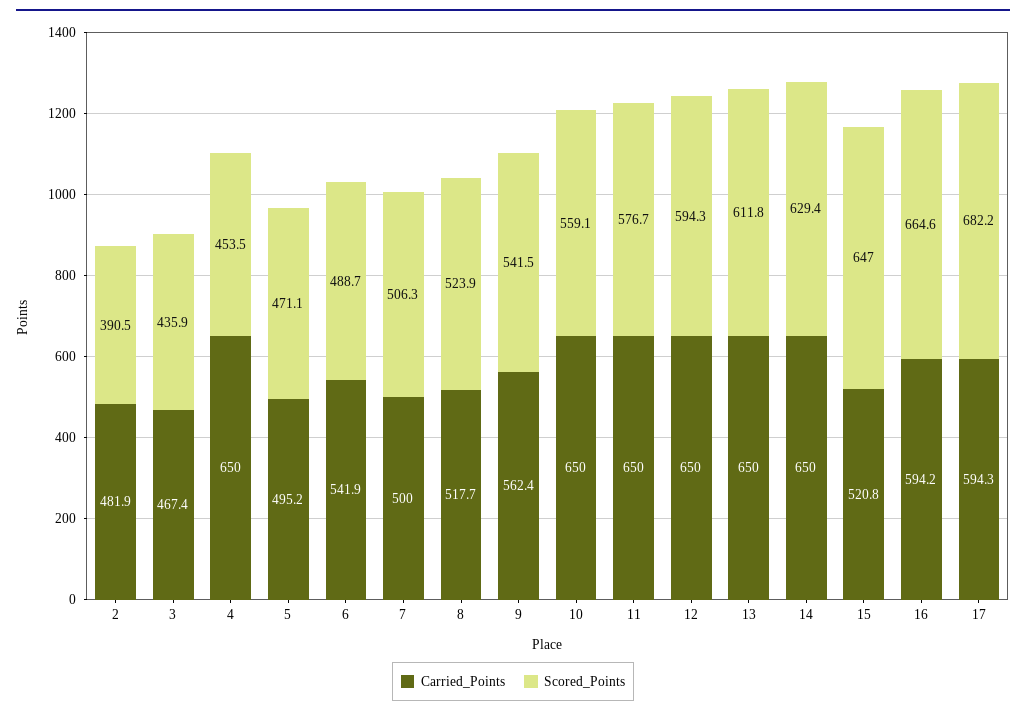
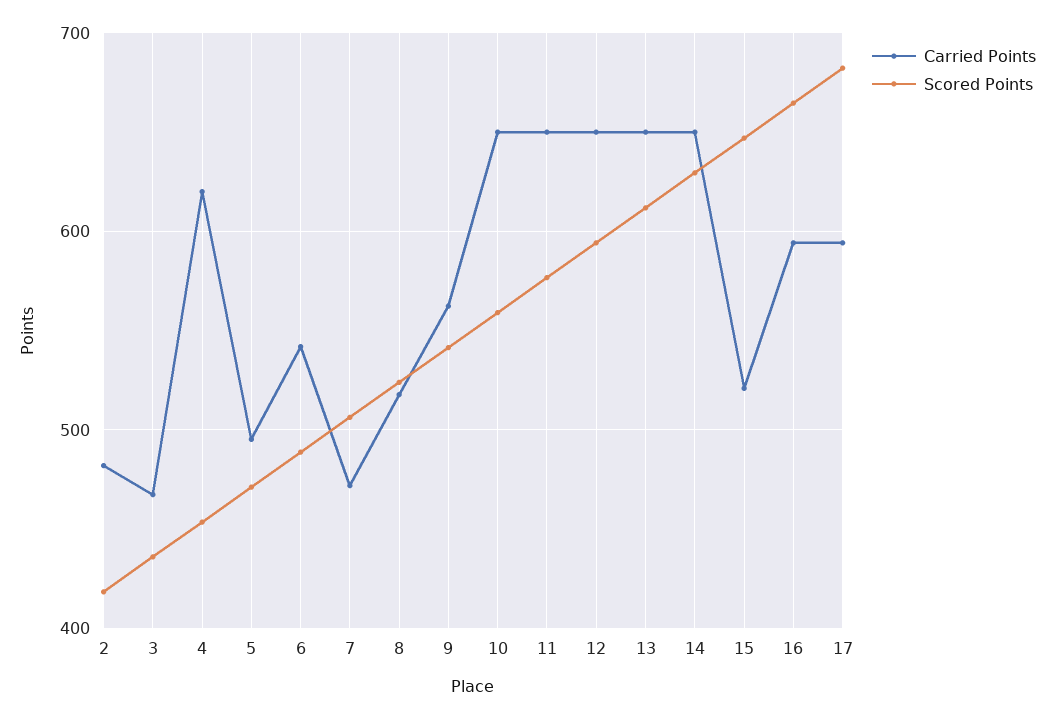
  {
    "Carried_Points": {
      "2": 481.9,
      "3": 467.4,
-     "4": 650,
+     "4": 620,
      "5": 495.2,
      "6": 541.9,
-     "7": 500,
+     "7": 470,
      "8": 517.7,
      "9": 562.4,
      "10": 650,
      "11": 650,
      "12": 650,
      "13": 650,
      "14": 650,
      "15": 520.8,
      "16": 594.2,
      "17": 594.3
    },
    "Scored_Points": {
-     "2": 390.5,
+     "2": 420,
      "3": 435.9,
      "4": 453.5,
      "5": 471.1,
      "6": 488.7,
      "7": 506.3,
      "8": 523.9,
      "9": 541.5,
      "10": 559.1,
      "11": 576.7,
      "12": 594.3,
      "13": 611.8,
      "14": 629.4,
      "15": 647,
      "16": 664.6,
      "17": 682.2
    }
  }

